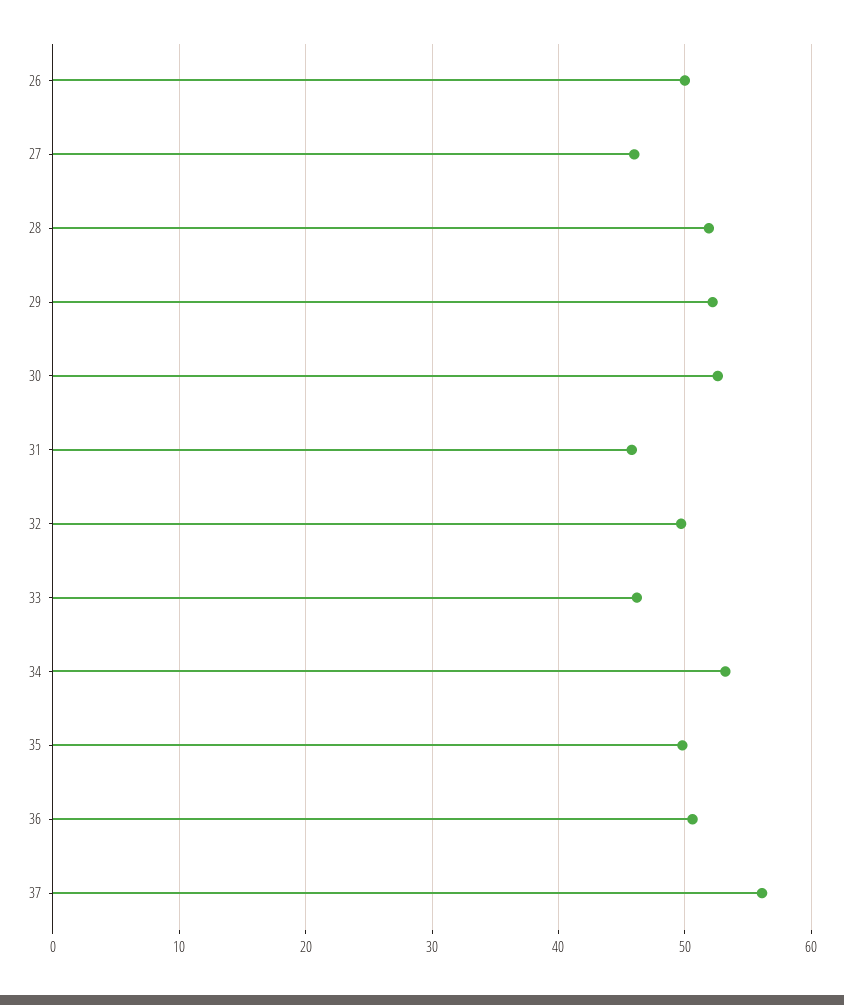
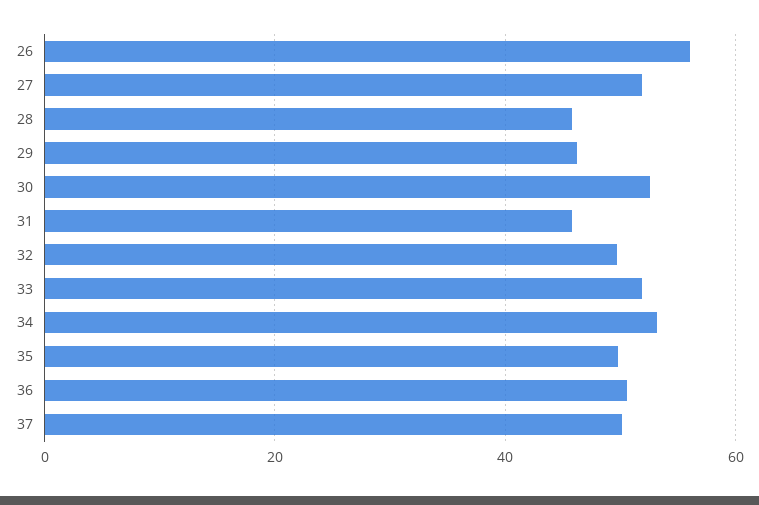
  {
-   "26": 50,
+   "26": 56,
-   "27": 46,
+   "27": 52,
-   "28": 52,
+   "28": 46,
-   "29": 52,
+   "29": 46,
    "30": 53,
    "31": 46,
    "32": 50,
-   "33": 46,
+   "33": 52,
    "34": 53,
    "35": 50,
    "36": 51,
-   "37": 56
+   "37": 50
  }

